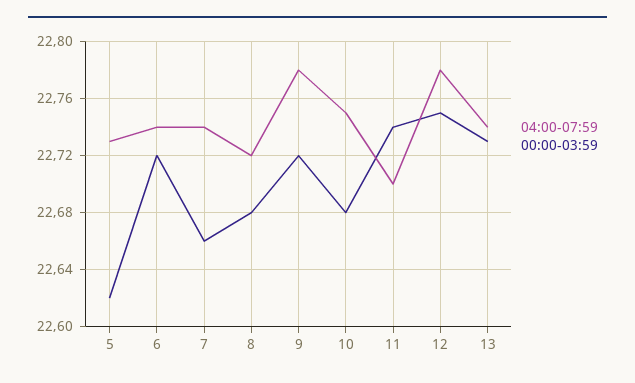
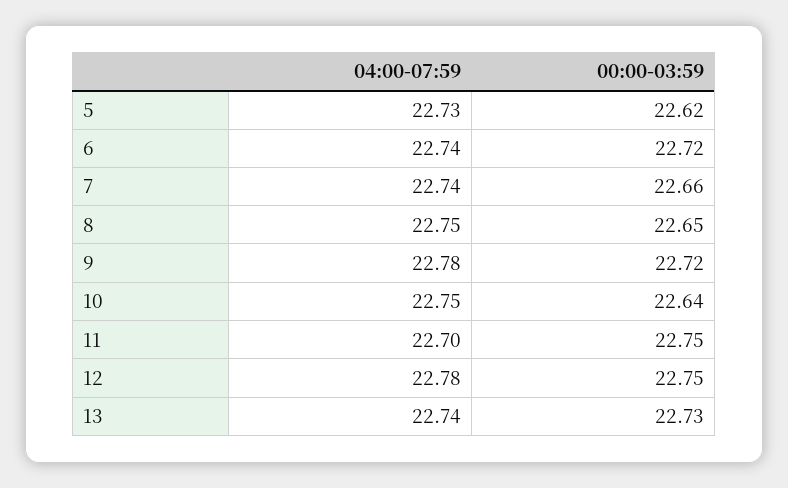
  {
    "04:00-07:59": {
      "5": 22.73,
      "6": 22.74,
      "7": 22.74,
-     "8": 22.72,
+     "8": 22.75,
      "9": 22.78,
      "10": 22.75,
      "11": 22.7,
      "12": 22.78,
      "13": 22.74
    },
    "00:00-03:59": {
      "5": 22.62,
      "6": 22.72,
      "7": 22.66,
-     "8": 22.68,
+     "8": 22.65,
      "9": 22.72,
-     "10": 22.68,
+     "10": 22.64,
-     "11": 22.74,
+     "11": 22.75,
      "12": 22.75,
      "13": 22.73
    }
  }

